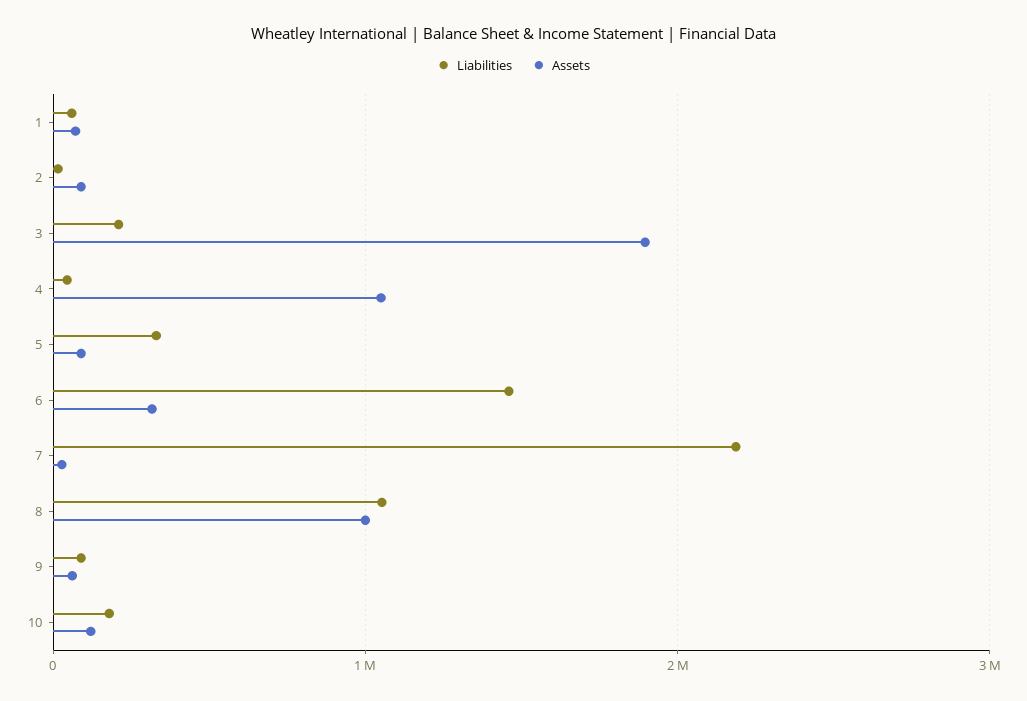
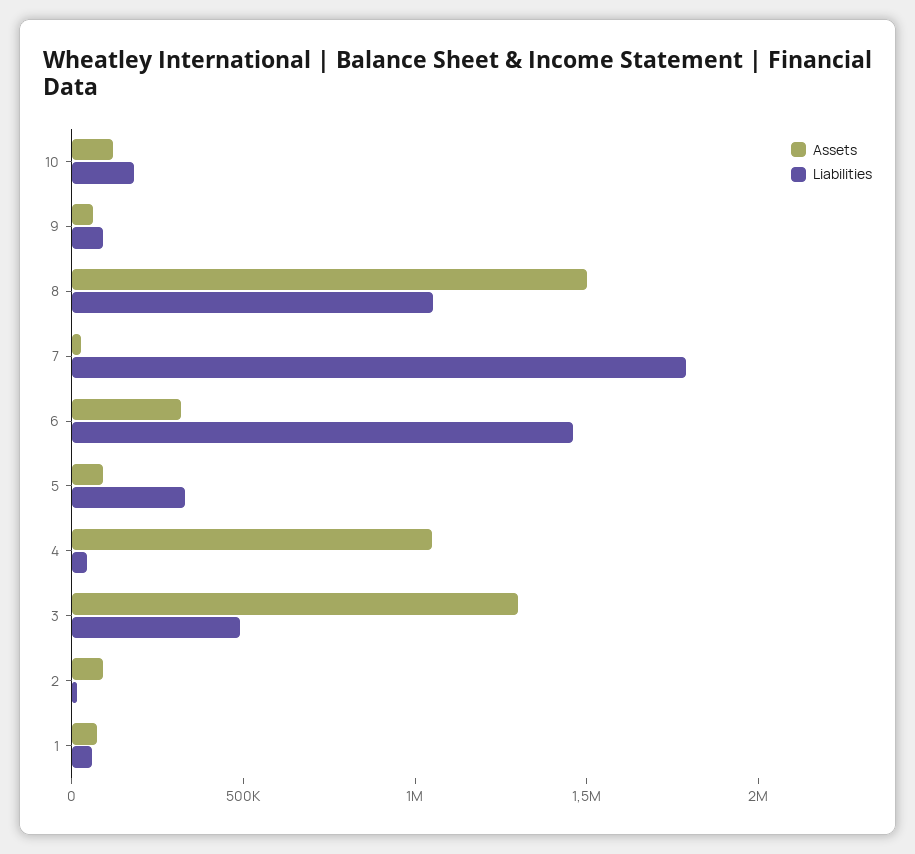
  {
    "Liabilities": {
      "1": 100000,
      "2": 0,
-     "3": 200000,
+     "3": 500000,
      "4": 0,
      "5": 300000,
      "6": 1500000,
-     "7": 2200000,
+     "7": 1800000,
      "8": 1100000,
      "9": 100000,
      "10": 200000
    },
    "Assets": {
      "1": 100000,
      "2": 100000,
-     "3": 1900000,
+     "3": 1300000,
      "4": 1100000,
      "5": 100000,
      "6": 300000,
      "7": 0,
-     "8": 1000000,
+     "8": 1500000,
      "9": 100000,
      "10": 100000
    }
  }

